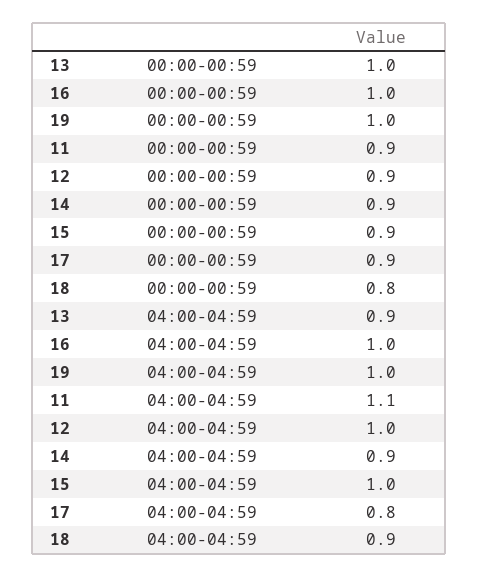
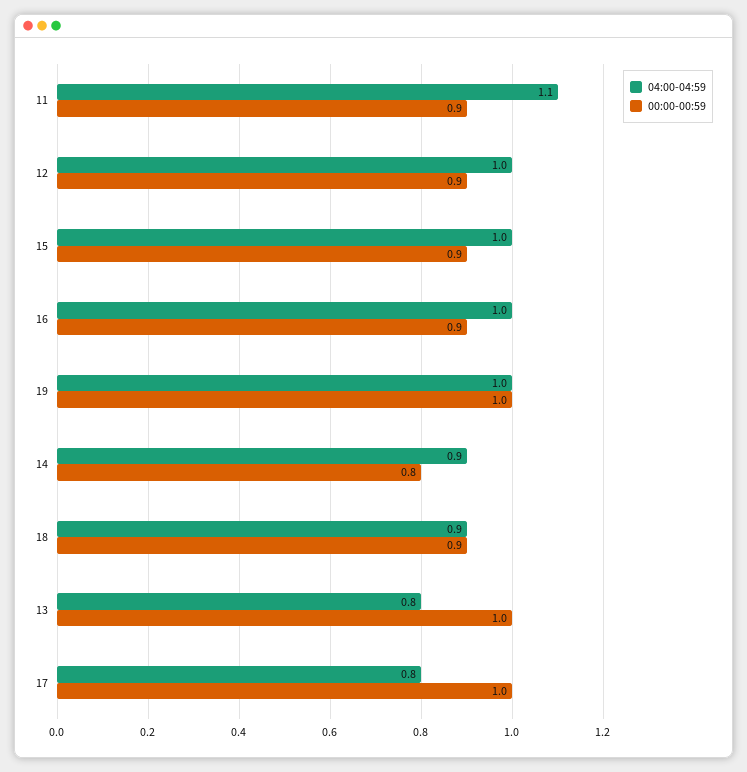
  {
    "00:00-00:59": {
      "13": 1,
-     "16": 1,
+     "16": 0.9,
      "19": 1,
      "11": 0.9,
      "12": 0.9,
-     "14": 0.9,
+     "14": 0.8,
      "15": 0.9,
-     "17": 0.9,
+     "17": 1,
-     "18": 0.8
+     "18": 0.9
    },
    "04:00-04:59": {
-     "13": 0.9,
+     "13": 0.8,
      "16": 1,
      "19": 1,
      "11": 1.1,
      "12": 1,
      "14": 0.9,
      "15": 1,
      "17": 0.8,
      "18": 0.9
    }
  }

